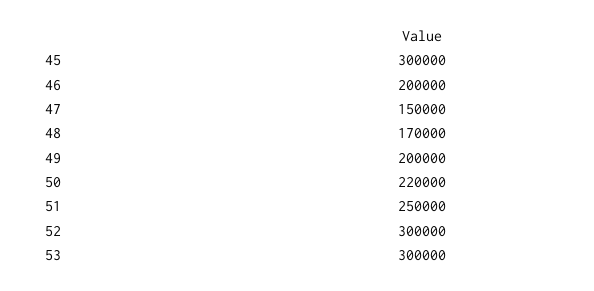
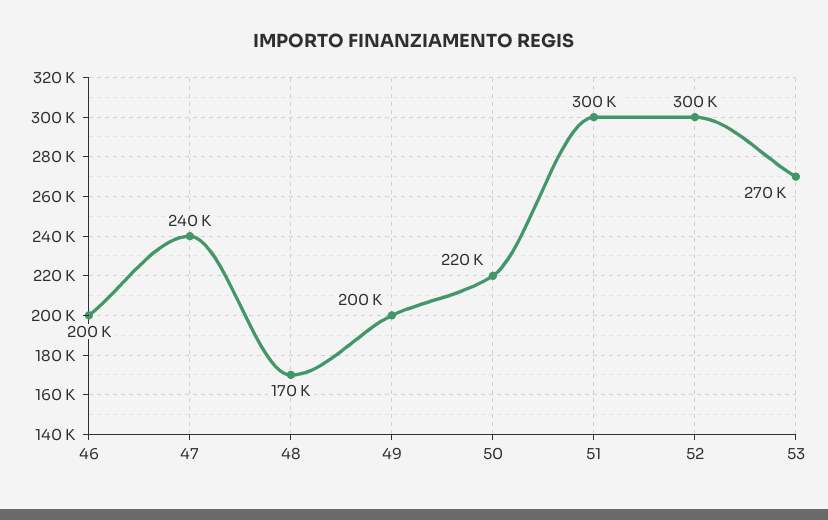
  {
-   "45": 300000,
    "46": 200000,
-   "47": 150000,
+   "47": 240000,
    "48": 170000,
    "49": 200000,
    "50": 220000,
-   "51": 250000,
+   "51": 300000,
    "52": 300000,
-   "53": 300000
+   "53": 270000
  }

